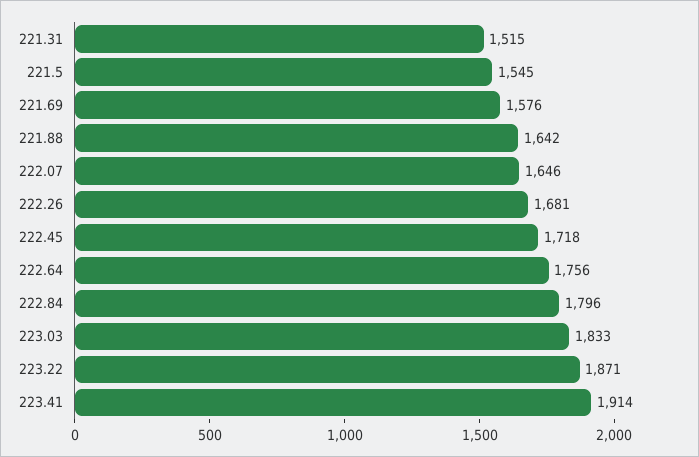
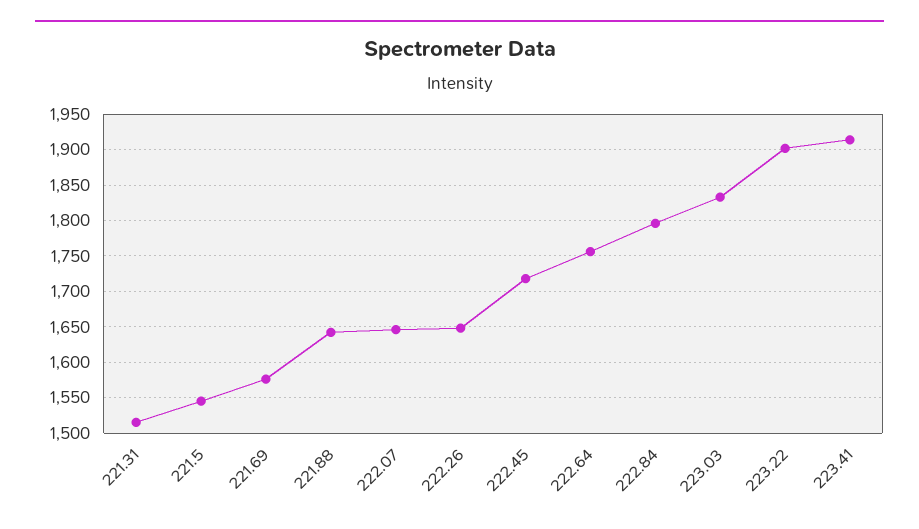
  {
    "221.31": 1515,
    "221.5": 1545,
    "221.69": 1576,
    "221.88": 1642,
    "222.07": 1646,
-   "222.26": 1681,
+   "222.26": 1650,
    "222.45": 1718,
    "222.64": 1756,
    "222.84": 1796,
    "223.03": 1833,
-   "223.22": 1871,
+   "223.22": 1900,
    "223.41": 1914
  }

